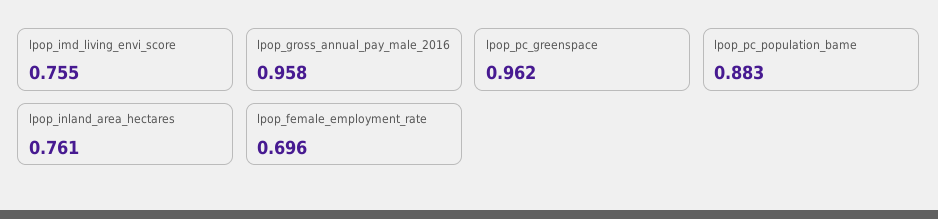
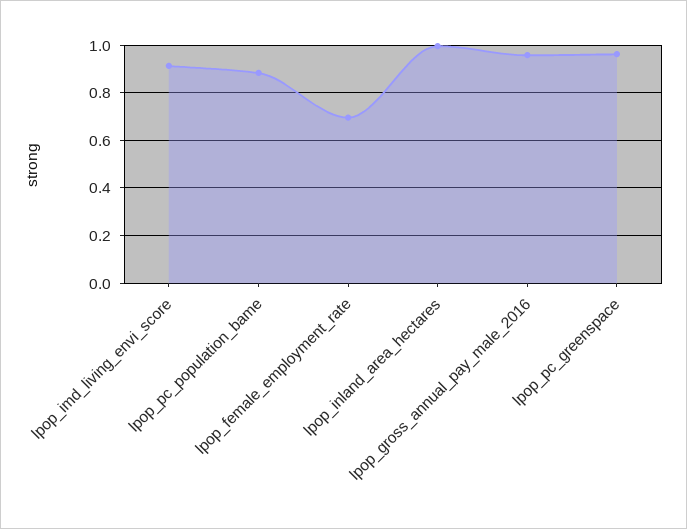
  {
-   "lpop_imd_living_envi_score": 0.755,
+   "lpop_imd_living_envi_score": 0.9,
    "lpop_gross_annual_pay_male_2016": 0.958,
    "lpop_pc_greenspace": 0.962,
    "lpop_pc_population_bame": 0.883,
-   "lpop_inland_area_hectares": 0.761,
+   "lpop_inland_area_hectares": 1,
    "lpop_female_employment_rate": 0.696
  }

